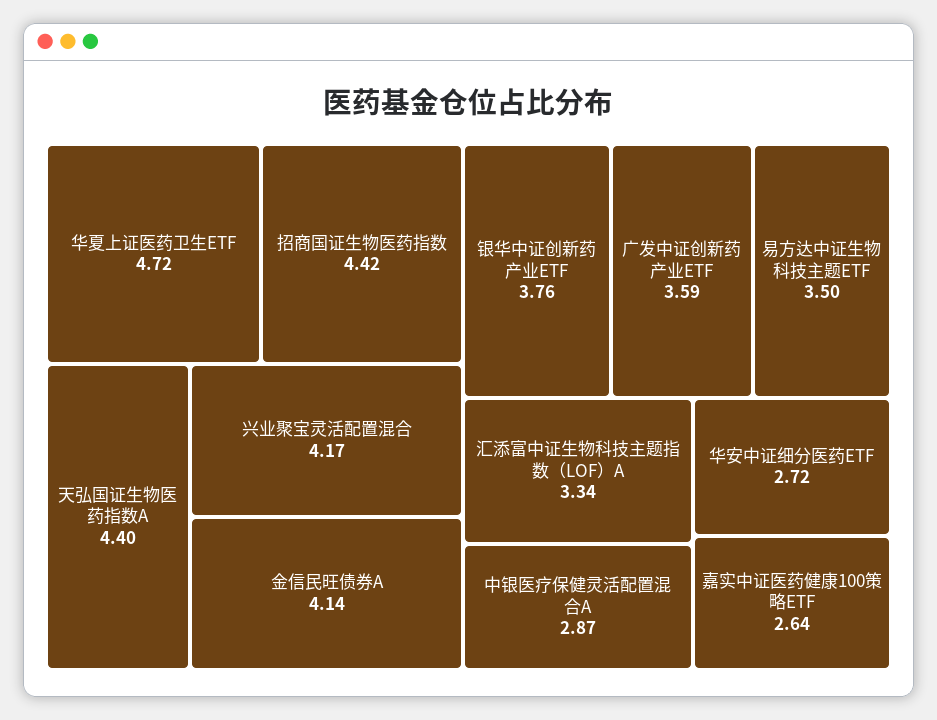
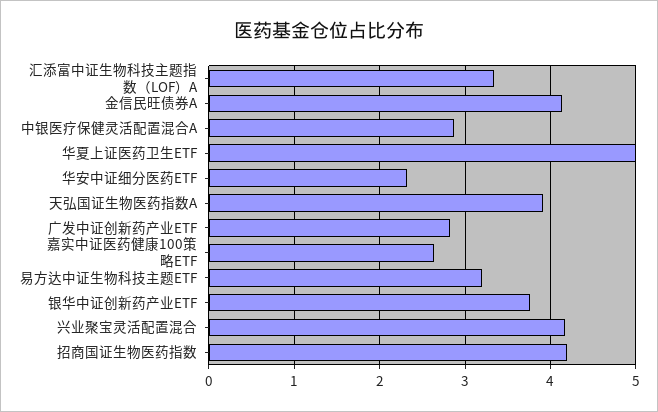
  {
-   "华夏上证医药卫生ETF": 4.72,
+   "华夏上证医药卫生ETF": 5,
-   "招商国证生物医药指数": 4.42,
+   "招商国证生物医药指数": 4.2,
-   "天弘国证生物医药指数A": 4.4,
+   "天弘国证生物医药指数A": 3.9,
    "兴业聚宝灵活配置混合": 4.17,
    "金信民旺债券A": 4.14,
    "银华中证创新药产业ETF": 3.76,
-   "广发中证创新药产业ETF": 3.59,
+   "广发中证创新药产业ETF": 2.8,
-   "易方达中证生物科技主题ETF": 3.5,
+   "易方达中证生物科技主题ETF": 3.2,
    "汇添富中证生物科技主题指数（LOF）A": 3.34,
    "中银医疗保健灵活配置混合A": 2.87,
-   "华安中证细分医药ETF": 2.72,
+   "华安中证细分医药ETF": 2.3,
    "嘉实中证医药健康100策略ETF": 2.64
  }

